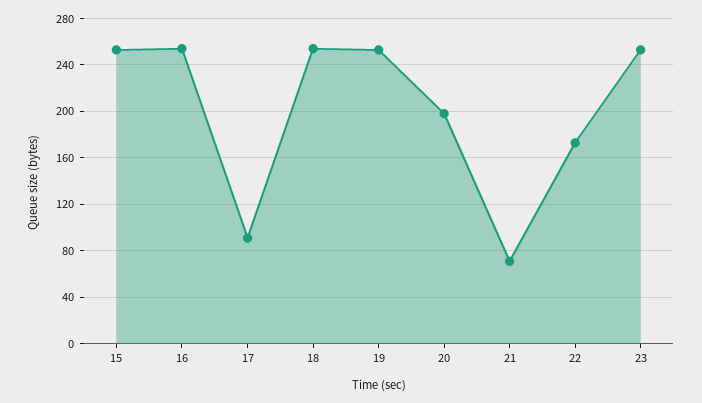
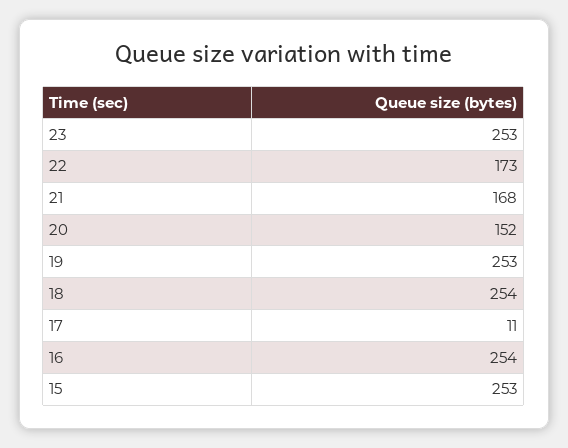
  {
    "15": 253,
    "16": 254,
-   "17": 90,
+   "17": 11,
    "18": 254,
    "19": 253,
-   "20": 200,
+   "20": 152,
-   "21": 70,
+   "21": 168,
    "22": 173,
    "23": 253
  }

